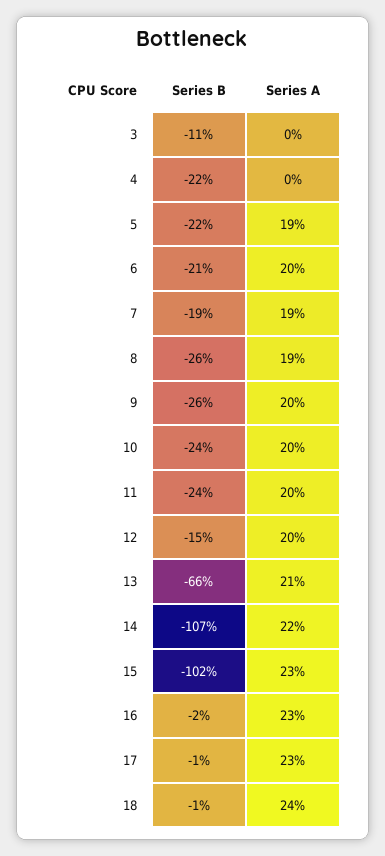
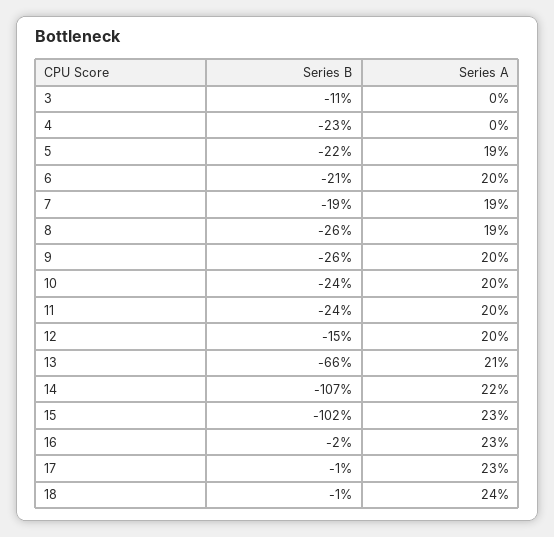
  {
    "Series B": {
      "3": -11,
-     "4": -22,
+     "4": -23,
      "5": -22,
      "6": -21,
      "7": -19,
      "8": -26,
      "9": -26,
      "10": -24,
      "11": -24,
      "12": -15,
      "13": -66,
      "14": -107,
      "15": -102,
      "16": -2,
      "17": -1,
      "18": -1
    },
    "Series A": {
      "3": 0,
      "4": 0,
      "5": 19,
      "6": 20,
      "7": 19,
      "8": 19,
      "9": 20,
      "10": 20,
      "11": 20,
      "12": 20,
      "13": 21,
      "14": 22,
      "15": 23,
      "16": 23,
      "17": 23,
      "18": 24
    }
  }

